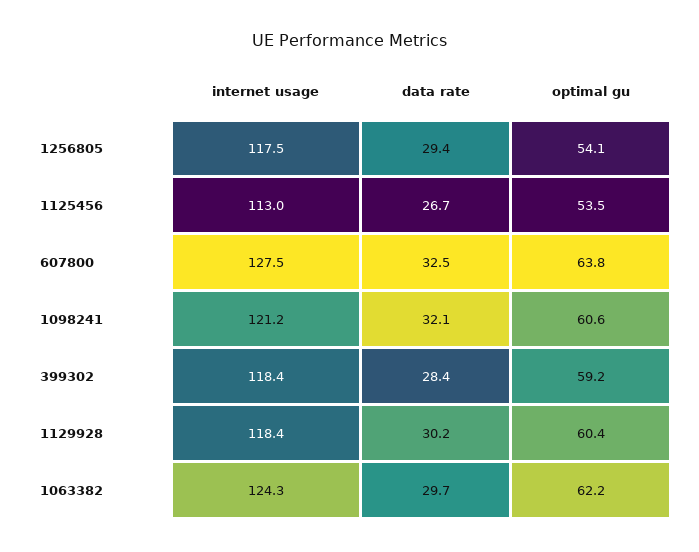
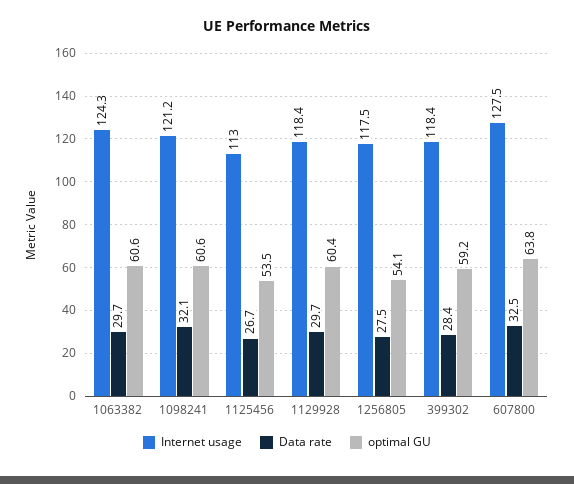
  {
    "internet usage": {
      "1256805": 117.5,
      "1125456": 113,
      "607800": 127.5,
      "1098241": 121.2,
      "399302": 118.4,
      "1129928": 118.4,
      "1063382": 124.3
    },
    "data rate": {
-     "1256805": 29.4,
+     "1256805": 27.5,
      "1125456": 26.7,
      "607800": 32.5,
      "1098241": 32.1,
      "399302": 28.4,
-     "1129928": 30.2,
+     "1129928": 29.7,
      "1063382": 29.7
    },
    "optimal gu": {
      "1256805": 54.1,
      "1125456": 53.5,
      "607800": 63.8,
      "1098241": 60.6,
      "399302": 59.2,
      "1129928": 60.4,
-     "1063382": 62.2
+     "1063382": 60.6
    }
  }

